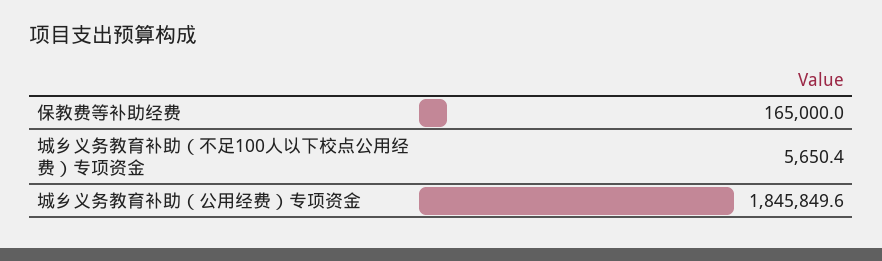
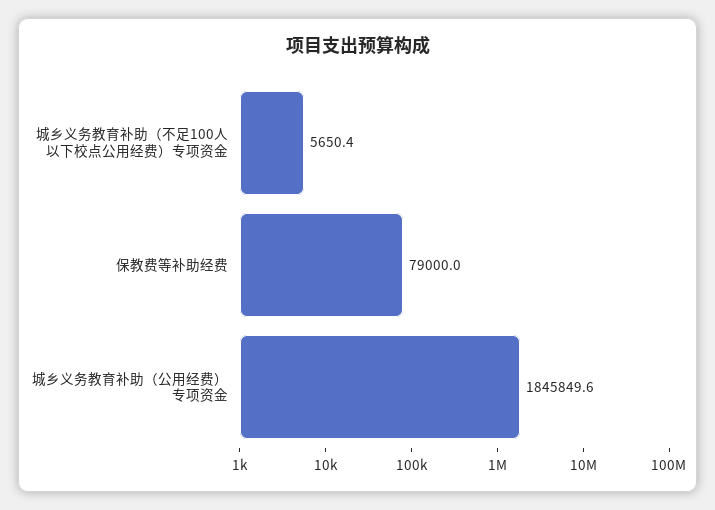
  {
-   "保教费等补助经费": 165000,
+   "保教费等补助经费": 79000,
    "城乡义务教育补助（不足100人以下校点公用经费）专项资金": 5650.4,
    "城乡义务教育补助（公用经费）专项资金": 1845849.6
  }

